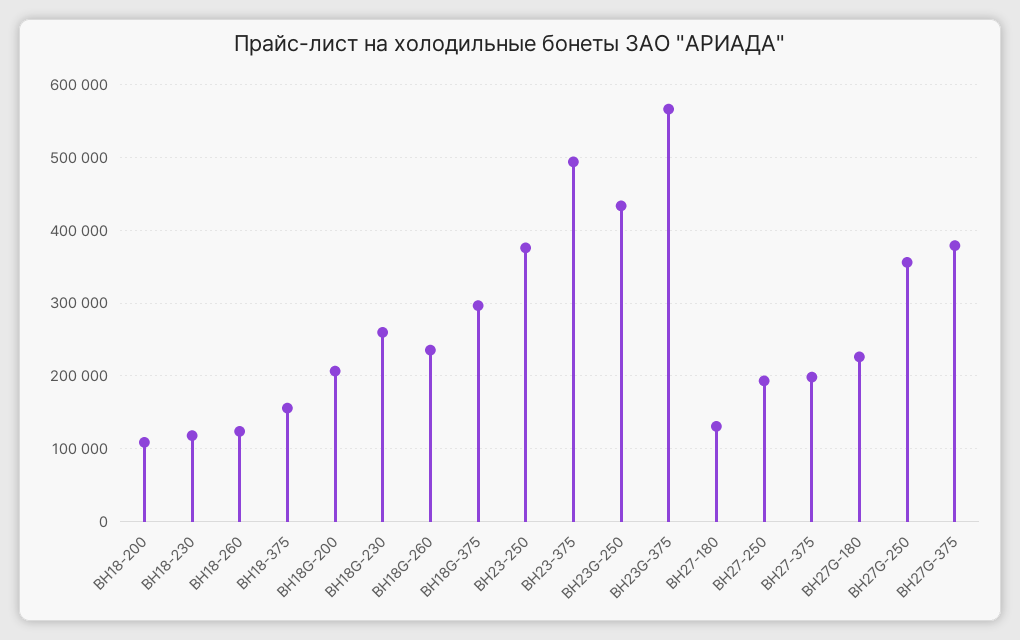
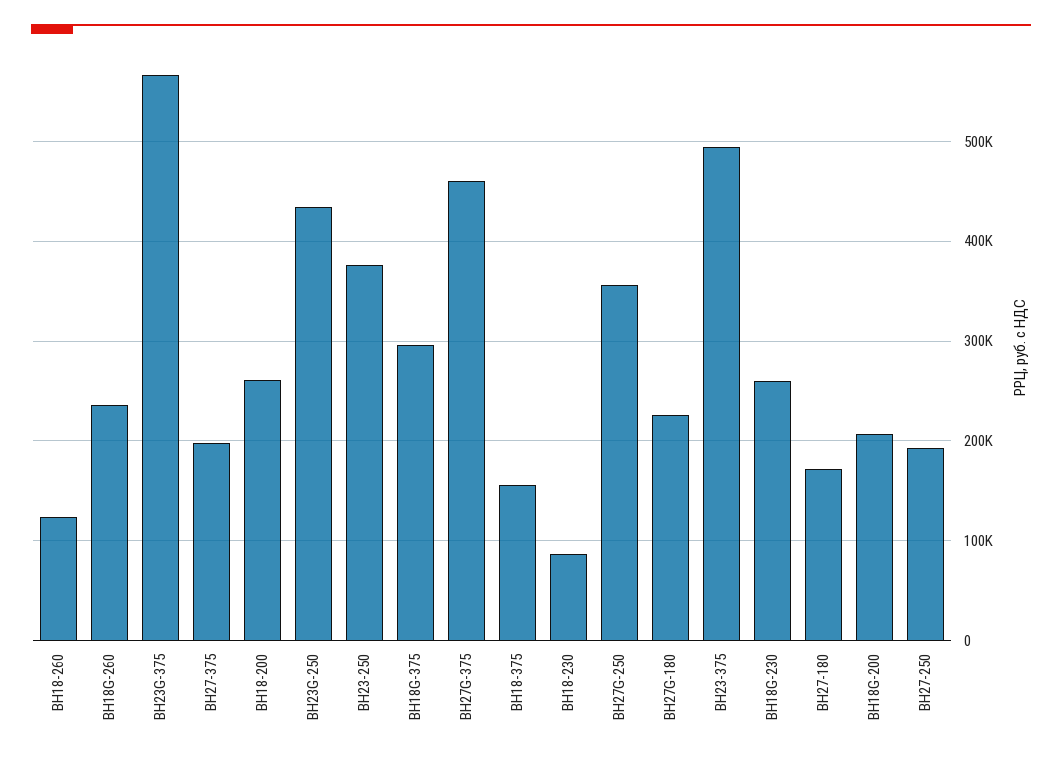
  {
-   "ВН18-200": 110000,
+   "ВН18-200": 260000,
-   "ВН18-230": 120000,
+   "ВН18-230": 90000,
    "ВН18-260": 120000,
    "ВН18-375": 160000,
    "ВН18G-200": 210000,
    "ВН18G-230": 260000,
    "ВН18G-260": 240000,
    "ВН18G-375": 300000,
    "ВН23-250": 380000,
    "ВН23-375": 490000,
    "ВН23G-250": 430000,
    "ВН23G-375": 570000,
-   "ВН27-180": 130000,
+   "ВН27-180": 170000,
    "ВН27-250": 190000,
    "ВН27-375": 200000,
    "ВН27G-180": 230000,
    "ВН27G-250": 360000,
-   "ВН27G-375": 380000
+   "ВН27G-375": 460000
  }

